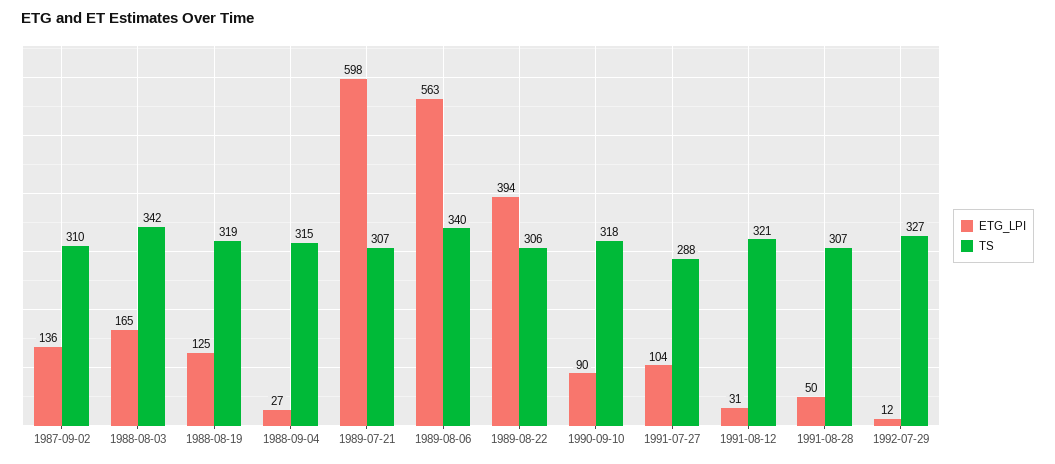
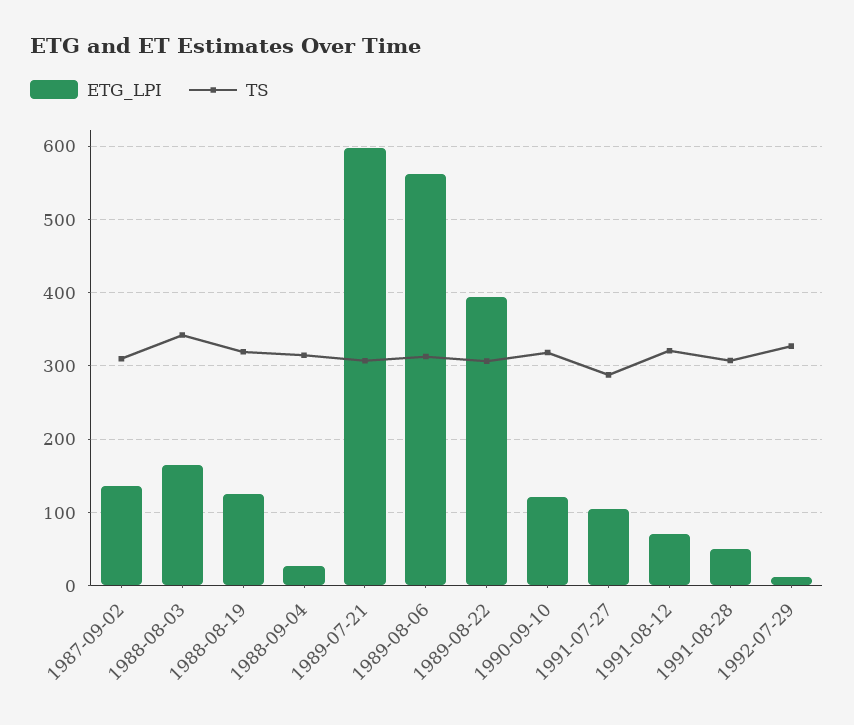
  {
    "ETG_LPI": {
      "1987-09-02": 136,
      "1988-08-03": 165,
      "1988-08-19": 125,
      "1988-09-04": 27,
      "1989-07-21": 598,
      "1989-08-06": 563,
      "1989-08-22": 394,
-     "1990-09-10": 90,
+     "1990-09-10": 120,
      "1991-07-27": 104,
-     "1991-08-12": 31,
+     "1991-08-12": 70,
      "1991-08-28": 50,
      "1992-07-29": 12
    },
    "TS": {
      "1987-09-02": 310,
      "1988-08-03": 342,
      "1988-08-19": 319,
      "1988-09-04": 315,
      "1989-07-21": 307,
-     "1989-08-06": 340,
+     "1989-08-06": 310,
      "1989-08-22": 306,
      "1990-09-10": 318,
      "1991-07-27": 288,
      "1991-08-12": 321,
      "1991-08-28": 307,
      "1992-07-29": 327
    }
  }

